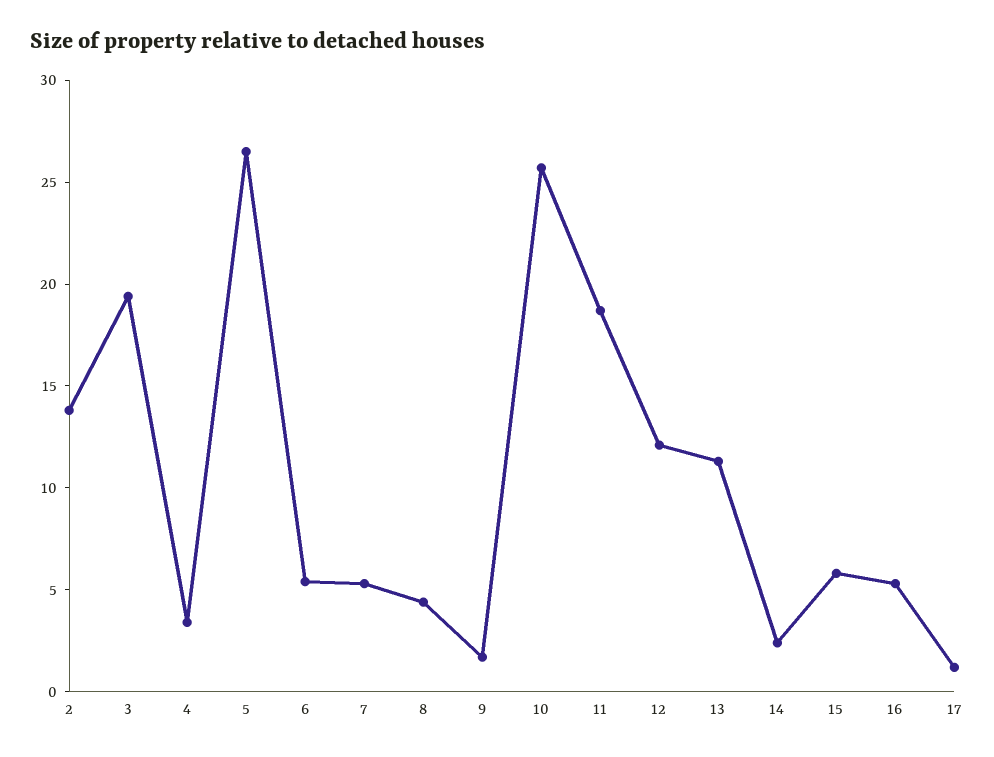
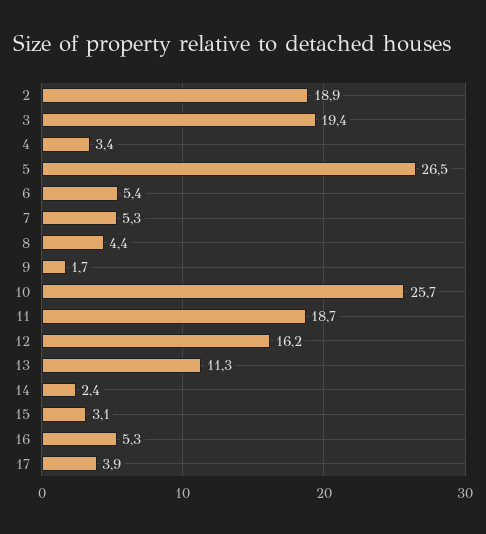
  {
-   "2": 14,
+   "2": 18.9,
    "3": 19.4,
    "4": 3.4,
    "5": 26.5,
    "6": 5.4,
    "7": 5.3,
    "8": 4.4,
    "9": 1.7,
    "10": 25.7,
    "11": 18.7,
-   "12": 12,
+   "12": 16.2,
    "13": 11.3,
    "14": 2.4,
-   "15": 6,
+   "15": 3.1,
    "16": 5.3,
-   "17": 1
+   "17": 3.9
  }

